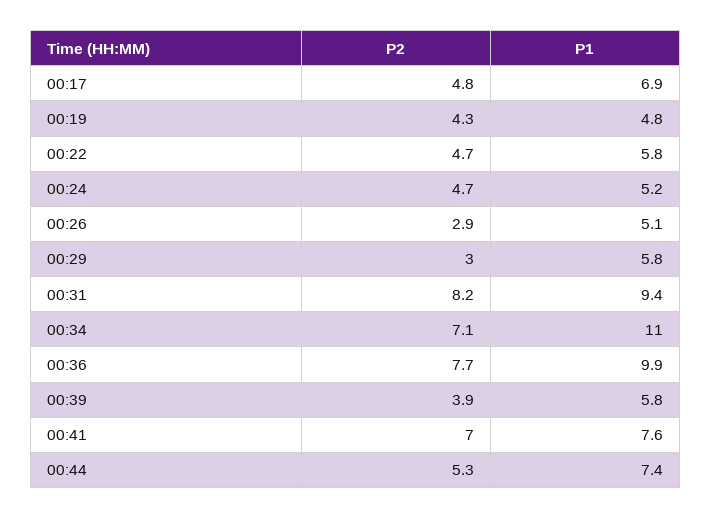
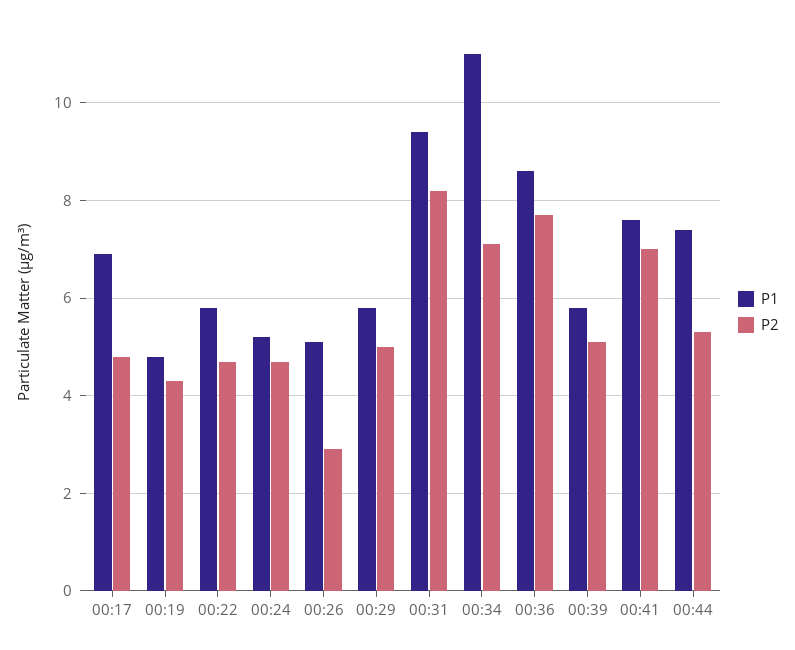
  {
    "P2": {
      "00:17": 4.8,
      "00:19": 4.3,
      "00:22": 4.7,
      "00:24": 4.7,
      "00:26": 2.9,
-     "00:29": 3,
+     "00:29": 5,
      "00:31": 8.2,
      "00:34": 7.1,
      "00:36": 7.7,
-     "00:39": 3.9,
+     "00:39": 5,
      "00:41": 7,
      "00:44": 5.3
    },
    "P1": {
      "00:17": 6.9,
      "00:19": 4.8,
      "00:22": 5.8,
      "00:24": 5.2,
      "00:26": 5.1,
      "00:29": 5.8,
      "00:31": 9.4,
      "00:34": 11,
-     "00:36": 9.9,
+     "00:36": 8.5,
      "00:39": 5.8,
      "00:41": 7.6,
      "00:44": 7.4
    }
  }

